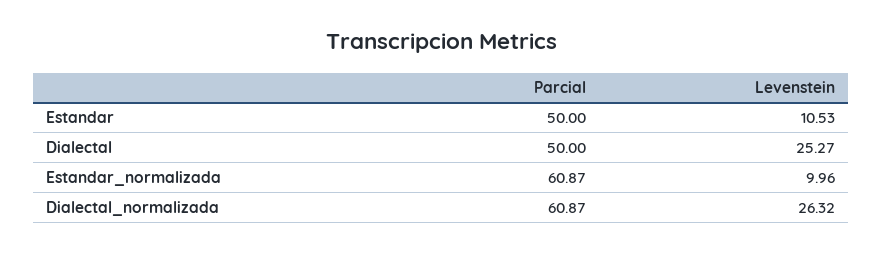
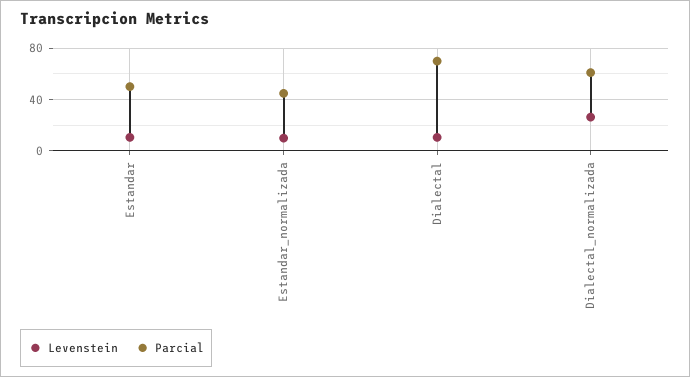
  {
    "Parcial": {
      "Estandar": 50,
-     "Dialectal": 50,
+     "Dialectal": 70,
-     "Estandar_normalizada": 60.87,
+     "Estandar_normalizada": 45,
      "Dialectal_normalizada": 60.87
    },
    "Levenstein": {
      "Estandar": 10.53,
-     "Dialectal": 25.27,
+     "Dialectal": 10,
      "Estandar_normalizada": 9.96,
      "Dialectal_normalizada": 26.32
    }
  }

